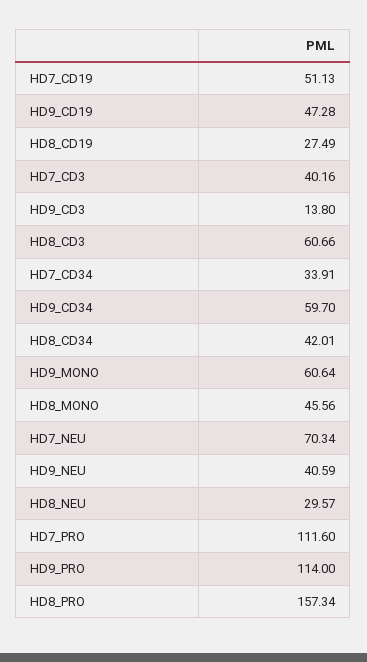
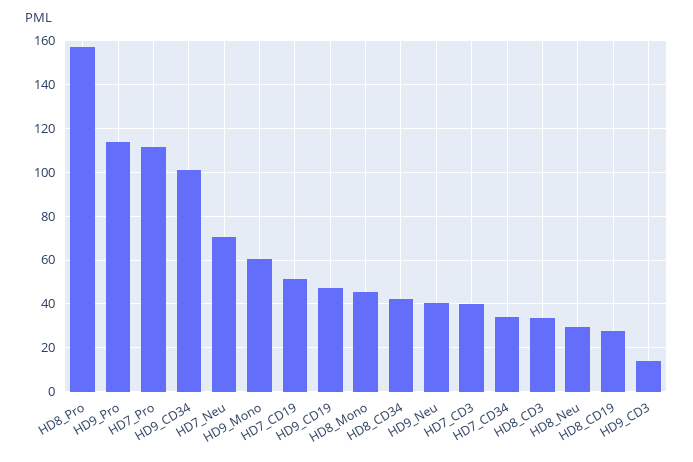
  {
    "HD7_CD19": 51.13,
    "HD9_CD19": 47.28,
    "HD8_CD19": 27.49,
    "HD7_CD3": 40.16,
    "HD9_CD3": 13.8,
-   "HD8_CD3": 60.66,
+   "HD8_CD3": 35,
    "HD7_CD34": 33.91,
-   "HD9_CD34": 59.7,
+   "HD9_CD34": 100,
    "HD8_CD34": 42.01,
    "HD9_MONO": 60.64,
    "HD8_MONO": 45.56,
    "HD7_NEU": 70.34,
    "HD9_NEU": 40.59,
    "HD8_NEU": 29.57,
    "HD7_PRO": 111.6,
    "HD9_PRO": 114,
    "HD8_PRO": 157.34
  }

